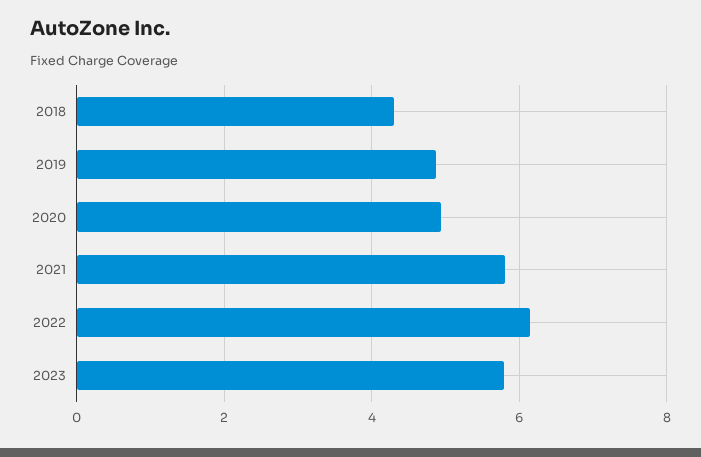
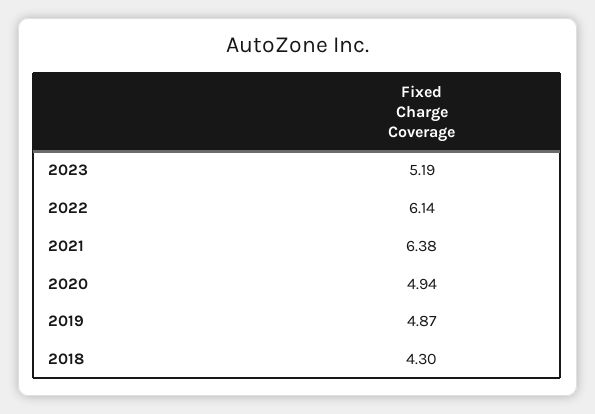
  {
    "2018": 4.3,
    "2019": 4.87,
    "2020": 4.94,
-   "2021": 5.8,
+   "2021": 6.38,
    "2022": 6.14,
-   "2023": 5.8
+   "2023": 5.19
  }

